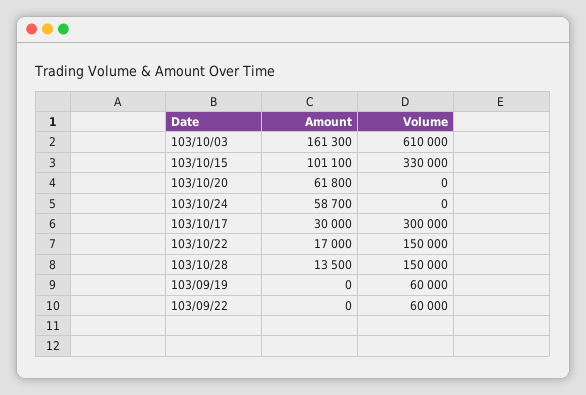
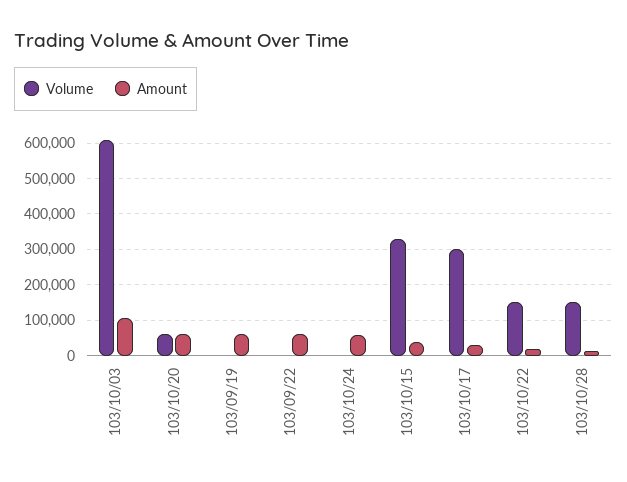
  {
    "Amount": {
-     "103/10/03": 161300,
+     "103/10/03": 100000,
-     "103/10/15": 101100,
+     "103/10/15": 40000,
      "103/10/20": 61800,
      "103/10/24": 58700,
      "103/10/17": 30000,
      "103/10/22": 17000,
      "103/10/28": 13500,
-     "103/09/19": 0,
+     "103/09/19": 60000,
-     "103/09/22": 0
+     "103/09/22": 60000
    },
    "Volume": {
      "103/10/03": 610000,
      "103/10/15": 330000,
-     "103/10/20": 0,
+     "103/10/20": 60000,
      "103/10/24": 0,
      "103/10/17": 300000,
      "103/10/22": 150000,
      "103/10/28": 150000,
-     "103/09/19": 60000,
+     "103/09/19": 0,
-     "103/09/22": 60000
+     "103/09/22": 0
    }
  }

